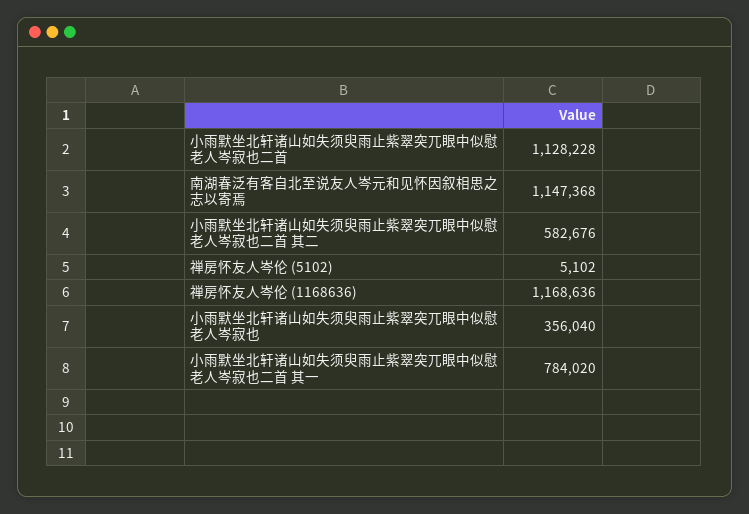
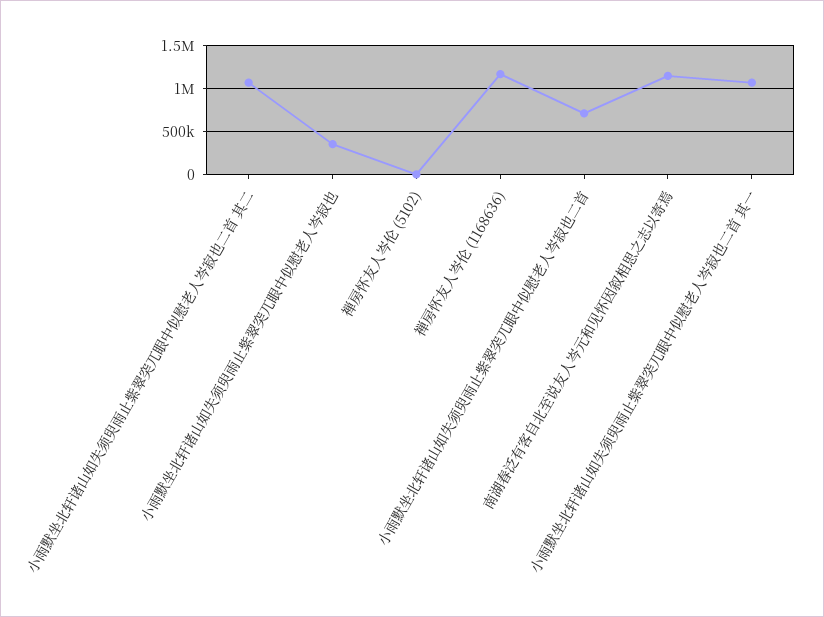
  {
-   "小雨默坐北轩诸山如失须臾雨止紫翠突兀眼中似慰老人岑寂也二首": 1128228,
+   "小雨默坐北轩诸山如失须臾雨止紫翠突兀眼中似慰老人岑寂也二首": 700000,
    "南湖春泛有客自北至说友人岑元和见怀因叙相思之志以寄焉": 1147368,
-   "小雨默坐北轩诸山如失须臾雨止紫翠突兀眼中似慰老人岑寂也二首 其二": 582676,
+   "小雨默坐北轩诸山如失须臾雨止紫翠突兀眼中似慰老人岑寂也二首 其二": 1100000,
    "禅房怀友人岑伦 (5102)": 5102,
    "禅房怀友人岑伦 (1168636)": 1168636,
    "小雨默坐北轩诸山如失须臾雨止紫翠突兀眼中似慰老人岑寂也": 356040,
-   "小雨默坐北轩诸山如失须臾雨止紫翠突兀眼中似慰老人岑寂也二首 其一": 784020
+   "小雨默坐北轩诸山如失须臾雨止紫翠突兀眼中似慰老人岑寂也二首 其一": 1100000
  }

